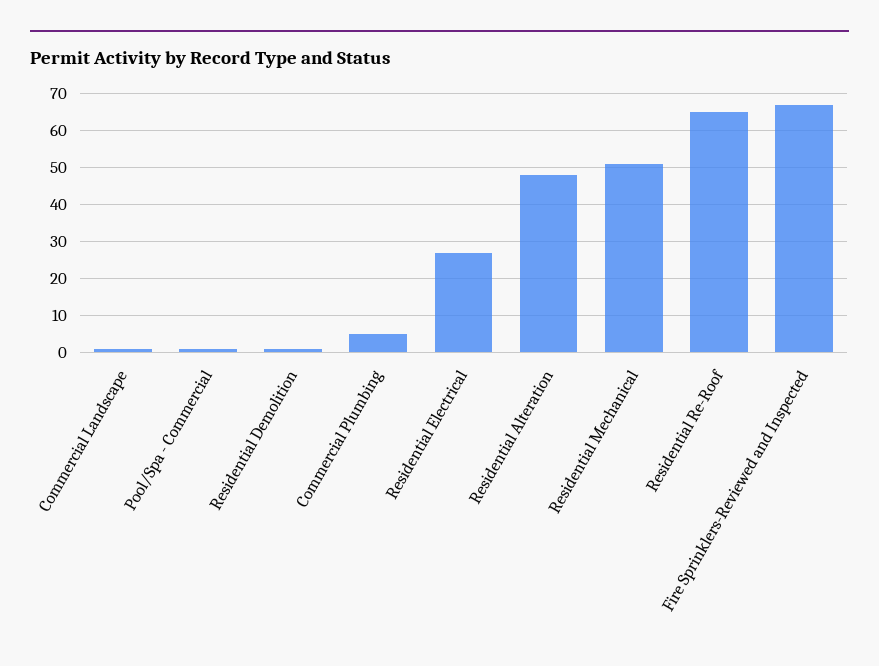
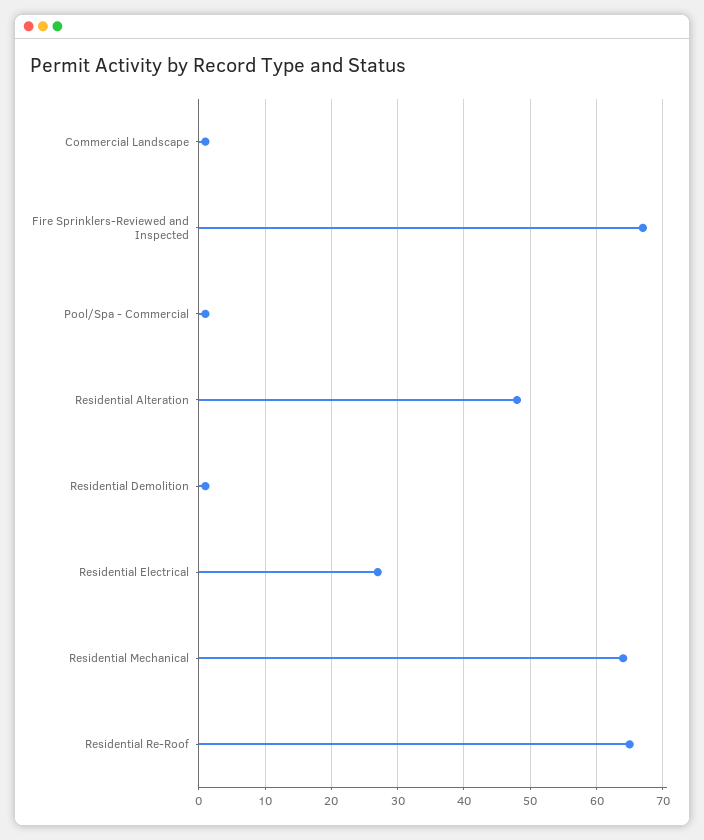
  {
    "Commercial Landscape": 1,
    "Pool/Spa - Commercial": 1,
    "Residential Demolition": 1,
-   "Commercial Plumbing": 5,
    "Residential Electrical": 27,
    "Residential Alteration": 48,
-   "Residential Mechanical": 50,
+   "Residential Mechanical": 64,
    "Residential Re-Roof": 65,
    "Fire Sprinklers-Reviewed and Inspected": 67
  }

